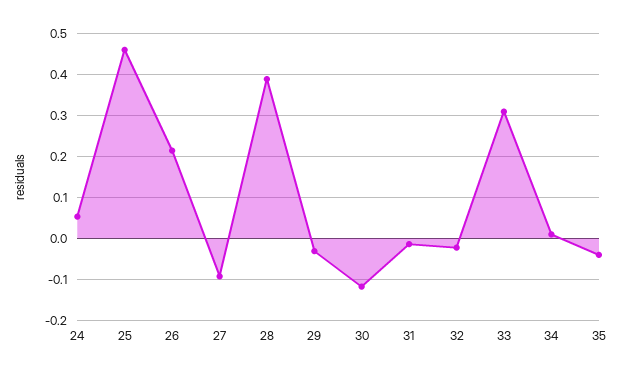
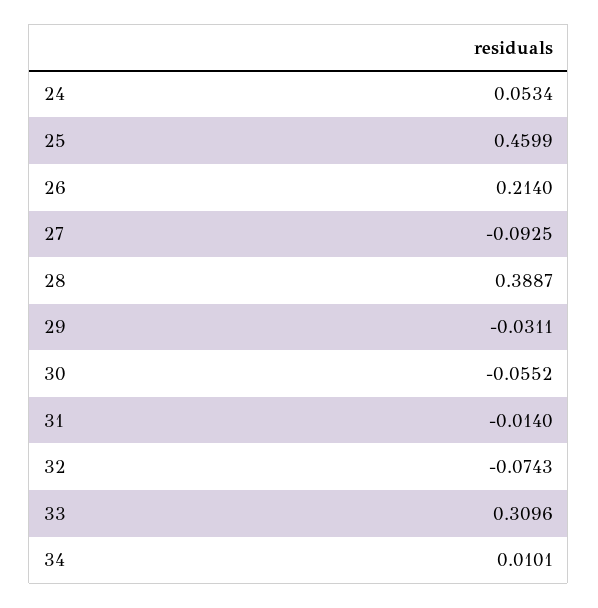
  {
    "24": 0.0534,
    "25": 0.4599,
    "26": 0.214,
    "27": -0.0925,
    "28": 0.3887,
    "29": -0.0311,
-   "30": -0.12,
+   "30": -0.0552,
    "31": -0.014,
-   "32": -0.02,
+   "32": -0.0743,
    "33": 0.3096,
-   "34": 0.0101,
+   "34": 0.0101
-   "35": -0.04
  }

